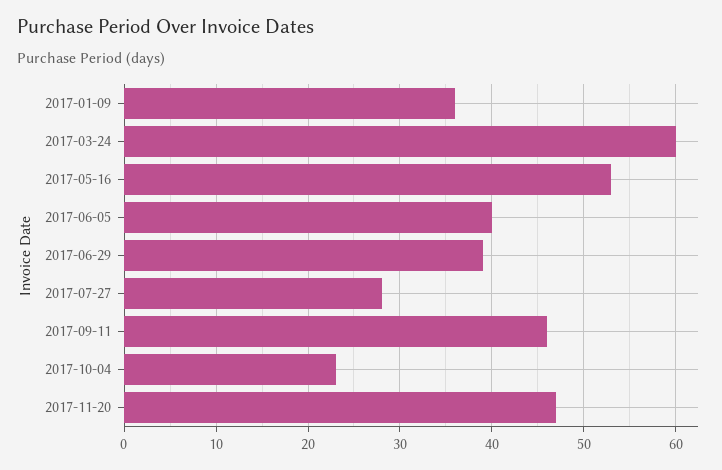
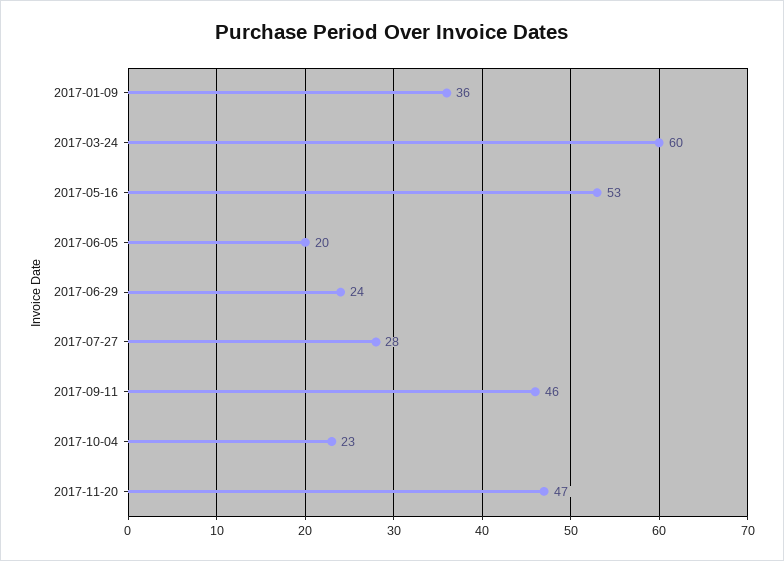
  {
    "2017-01-09": 36,
    "2017-03-24": 60,
    "2017-05-16": 53,
-   "2017-06-05": 40,
+   "2017-06-05": 20,
-   "2017-06-29": 39,
+   "2017-06-29": 24,
    "2017-07-27": 28,
    "2017-09-11": 46,
    "2017-10-04": 23,
    "2017-11-20": 47
  }

